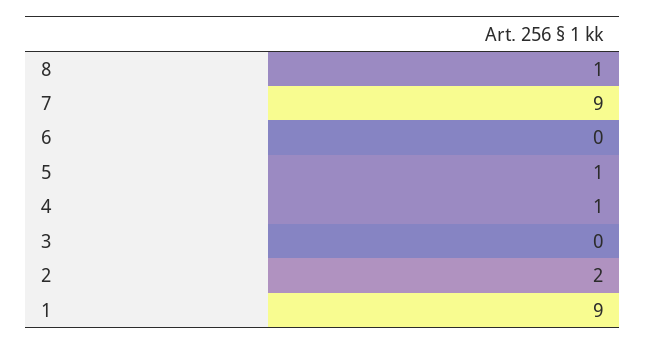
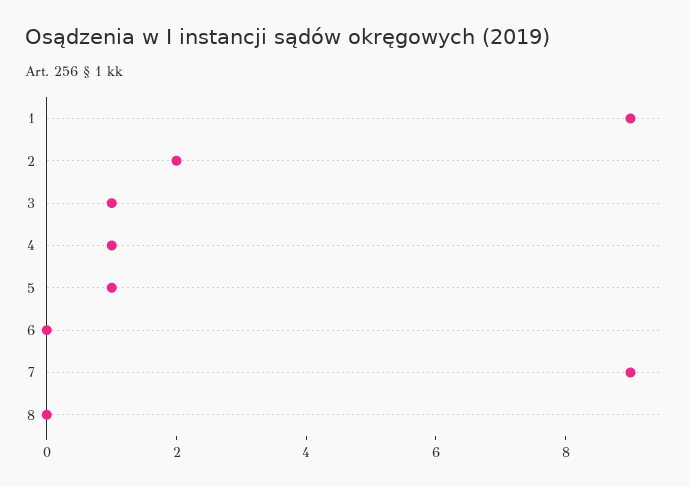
  {
-   "8": 1,
+   "8": 0,
    "7": 9,
    "6": 0,
    "5": 1,
    "4": 1,
-   "3": 0,
+   "3": 1,
    "2": 2,
    "1": 9
  }

